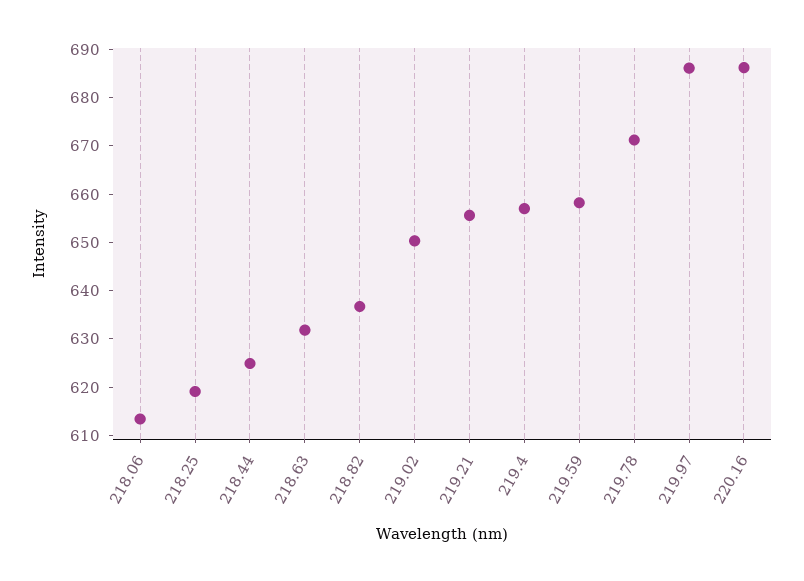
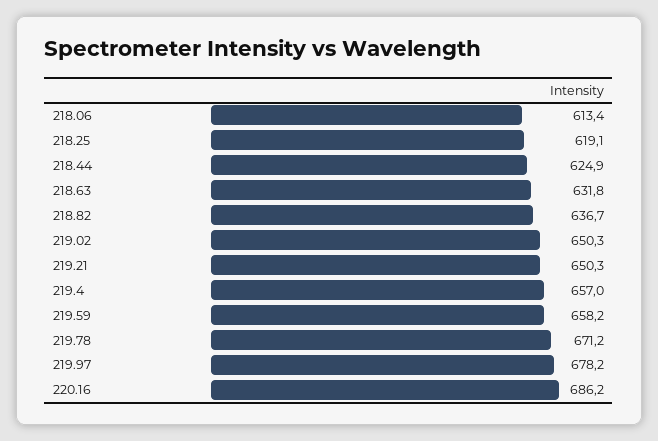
  {
    "218.06": 613.4,
    "218.25": 619.1,
    "218.44": 624.9,
    "218.63": 631.8,
    "218.82": 636.7,
    "219.02": 650.3,
-   "219.21": 656,
+   "219.21": 650.3,
    "219.4": 657,
    "219.59": 658.2,
    "219.78": 671.2,
-   "219.97": 686,
+   "219.97": 678.2,
    "220.16": 686.2
  }

